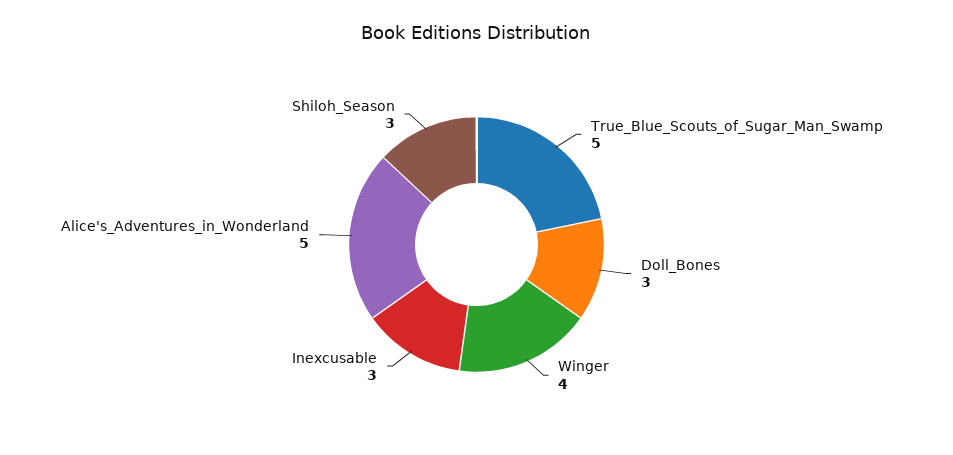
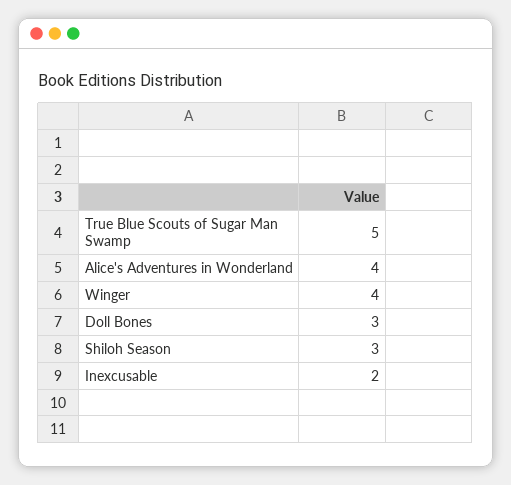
  {
    "True_Blue_Scouts_of_Sugar_Man_Swamp": 5,
    "Doll_Bones": 3,
    "Winger": 4,
-   "Inexcusable": 3,
+   "Inexcusable": 2,
-   "Alice's_Adventures_in_Wonderland": 5,
+   "Alice's_Adventures_in_Wonderland": 4,
    "Shiloh_Season": 3
  }

